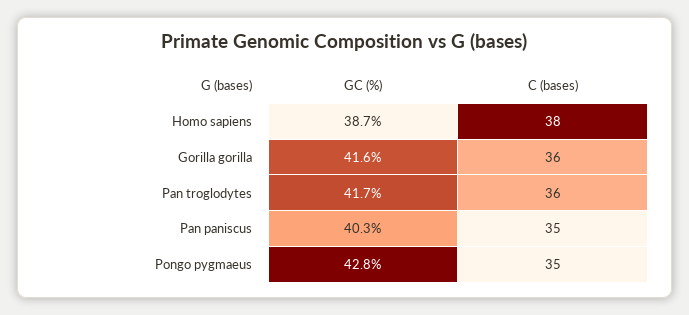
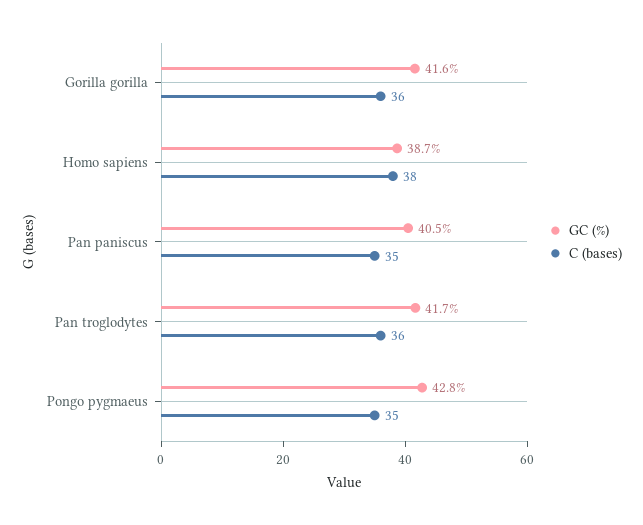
  {
    "GC (%)": {
      "Homo sapiens": 38.7,
      "Gorilla gorilla": 41.6,
      "Pan troglodytes": 41.7,
-     "Pan paniscus": 40.3,
+     "Pan paniscus": 40.5,
      "Pongo pygmaeus": 42.8
    },
    "C (bases)": {
      "Homo sapiens": 38,
      "Gorilla gorilla": 36,
      "Pan troglodytes": 36,
      "Pan paniscus": 35,
      "Pongo pygmaeus": 35
    }
  }

